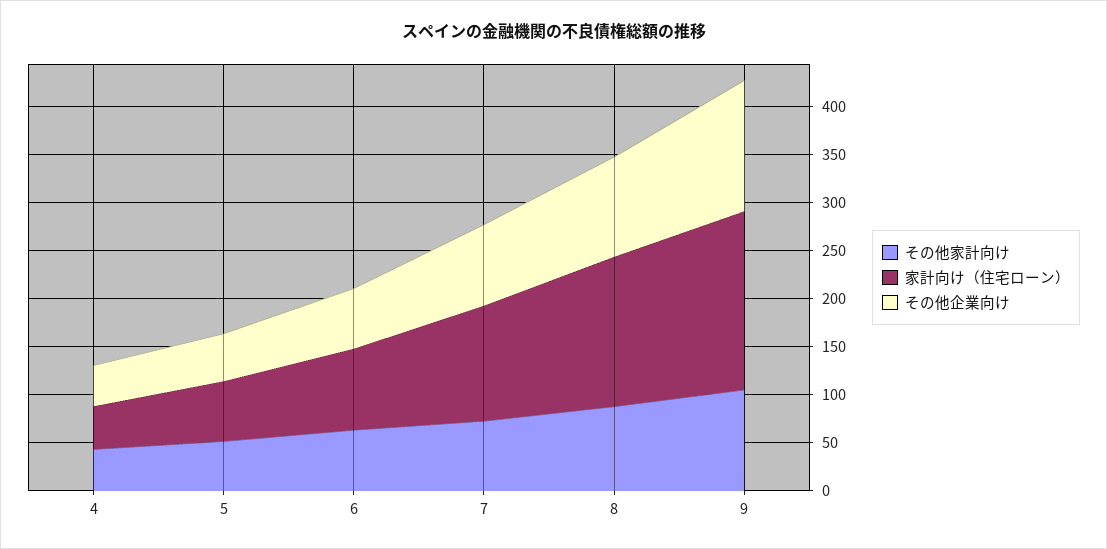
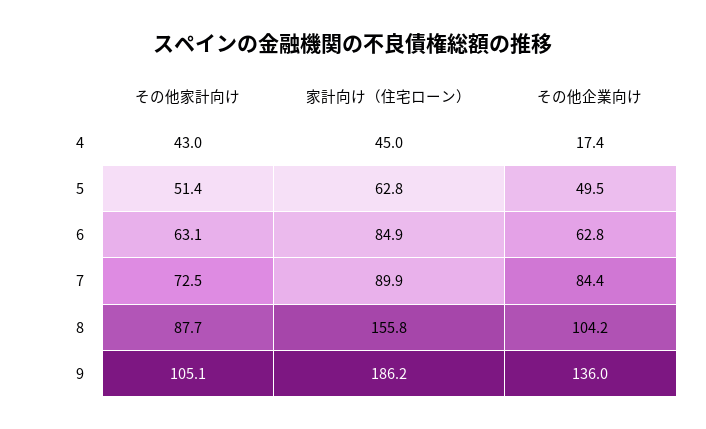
  {
    "その他家計向け": {
      "4": 43,
      "5": 51.4,
      "6": 63.1,
      "7": 72.5,
      "8": 87.7,
      "9": 105.1
    },
    "家計向け（住宅ローン）": {
      "4": 45,
      "5": 62.8,
      "6": 84.9,
-     "7": 120,
+     "7": 89.9,
      "8": 155.8,
      "9": 186.2
    },
    "その他企業向け": {
-     "4": 40,
+     "4": 17.4,
      "5": 49.5,
      "6": 62.8,
      "7": 84.4,
      "8": 104.2,
      "9": 136
    }
  }

